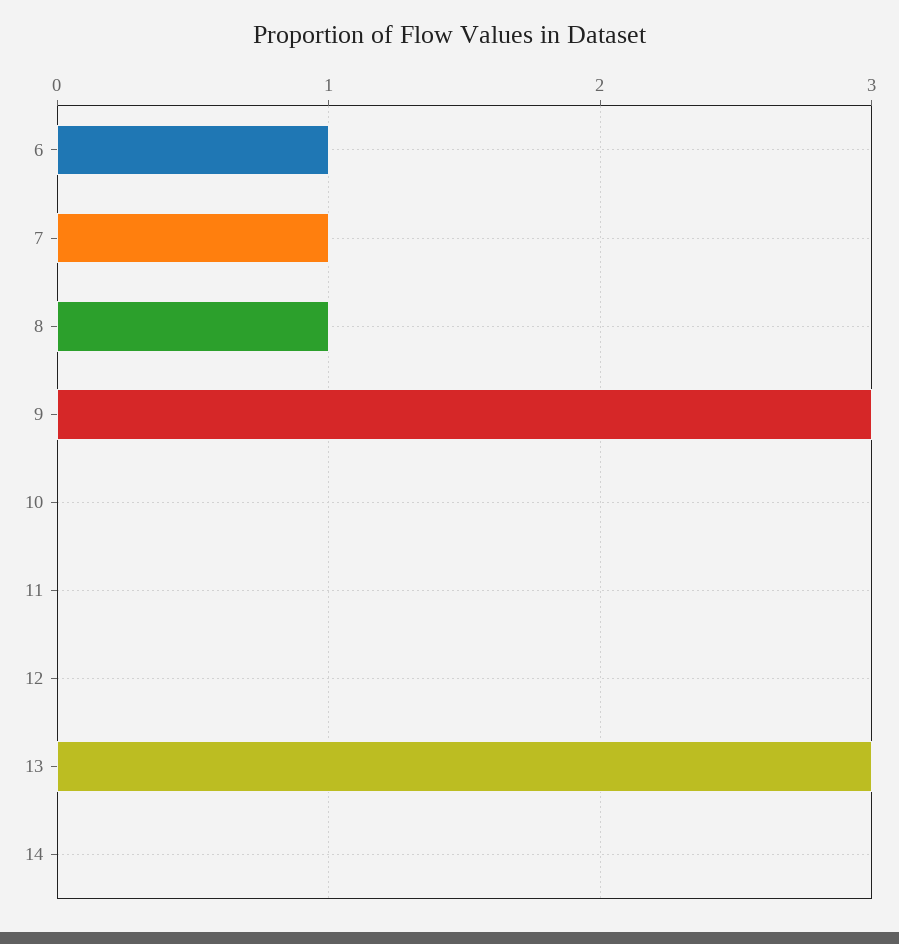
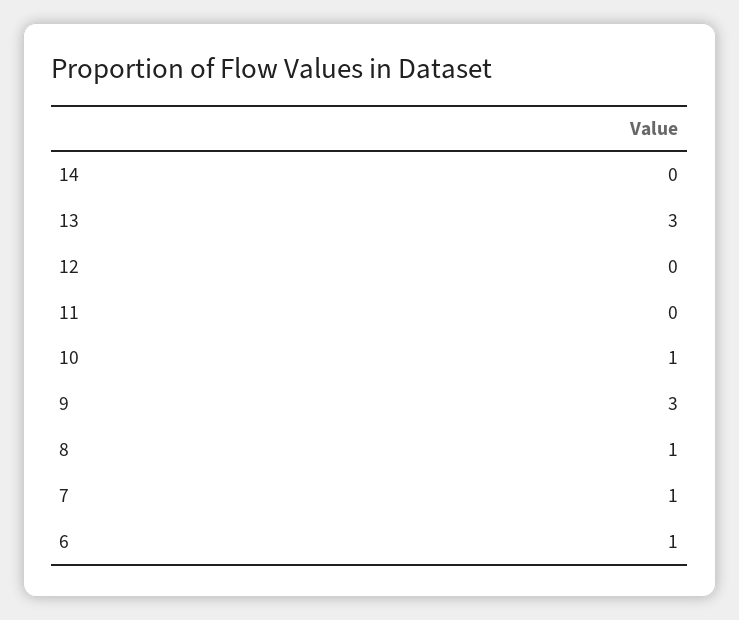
  {
    "6": 1,
    "7": 1,
    "8": 1,
    "9": 3,
-   "10": 0,
+   "10": 1,
    "11": 0,
    "12": 0,
    "13": 3,
    "14": 0
  }

